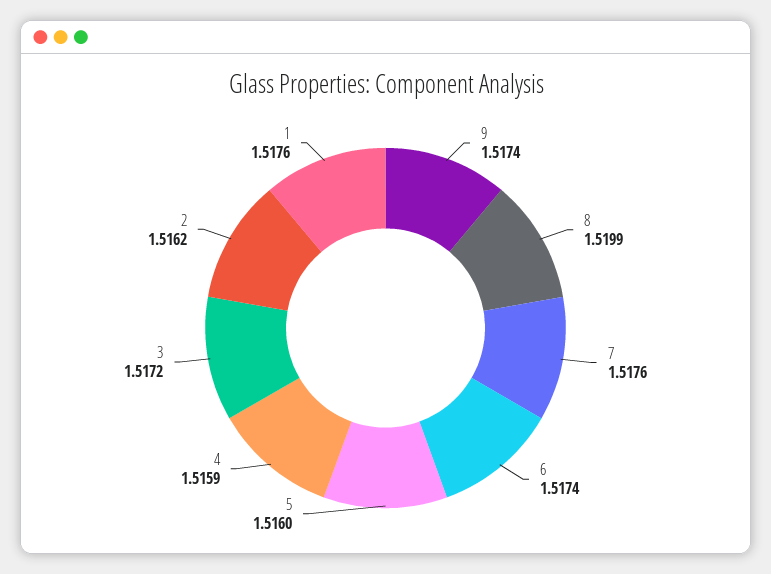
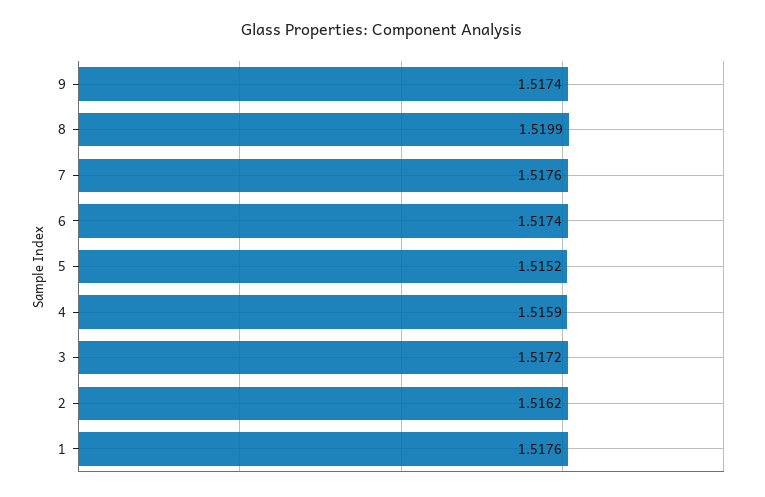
  {
    "9": 1.5174,
    "8": 1.5199,
    "7": 1.5176,
    "6": 1.5174,
-   "5": 1.516,
+   "5": 1.5152,
    "4": 1.5159,
    "3": 1.5172,
    "2": 1.5162,
    "1": 1.5176
  }

